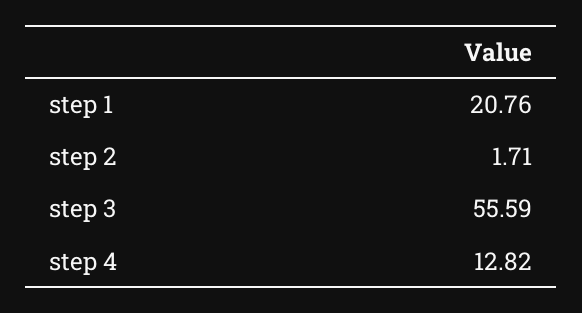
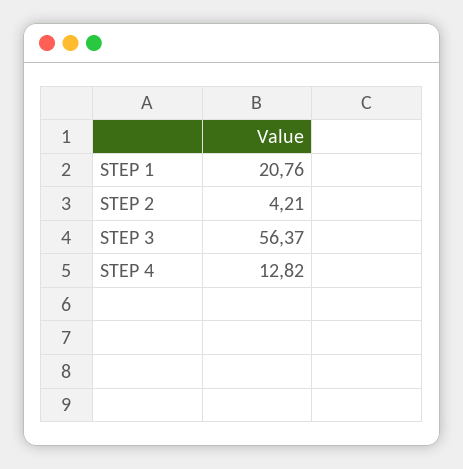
  {
    "step 1": 20.76,
-   "step 2": 1.71,
+   "step 2": 4.21,
-   "step 3": 55.59,
+   "step 3": 56.37,
    "step 4": 12.82
  }

